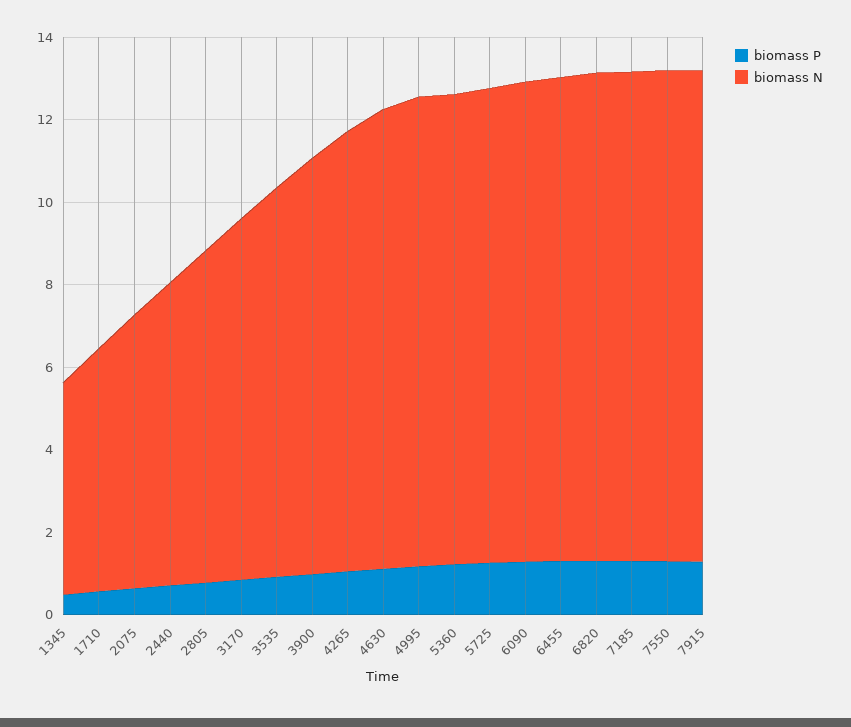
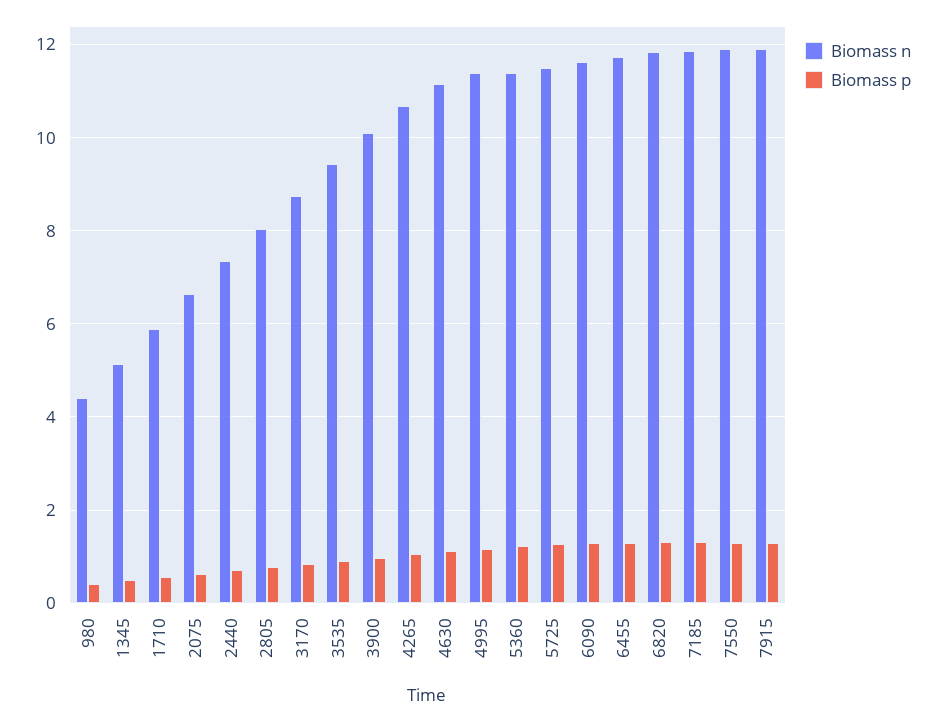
  {
    "biomass P": {
      "1345": 0.4,
      "1710": 0.6,
      "2075": 0.6,
      "2440": 0.8,
      "2805": 0.8,
      "3170": 0.8,
      "3535": 1,
      "3900": 1,
      "4265": 1,
      "4630": 1.2,
      "4995": 1.2,
      "5360": 1.2,
      "5725": 1.2,
      "6090": 1.2,
      "6455": 1.4,
      "6820": 1.4,
      "7185": 1.4,
      "7550": 1.2,
-     "7915": 1.2
+     "7915": 1.2,
+     "980": 0.4
    },
    "biomass N": {
      "1345": 5.2,
      "1710": 5.8,
      "2075": 6.6,
      "2440": 7.4,
      "2805": 8,
      "3170": 8.8,
      "3535": 9.4,
      "3900": 10,
      "4265": 10.6,
      "4630": 11.2,
      "4995": 11.4,
      "5360": 11.4,
      "5725": 11.6,
      "6090": 11.6,
      "6455": 11.8,
      "6820": 11.8,
      "7185": 11.8,
      "7550": 12,
-     "7915": 12
+     "7915": 12,
+     "980": 4.4
    }
  }

